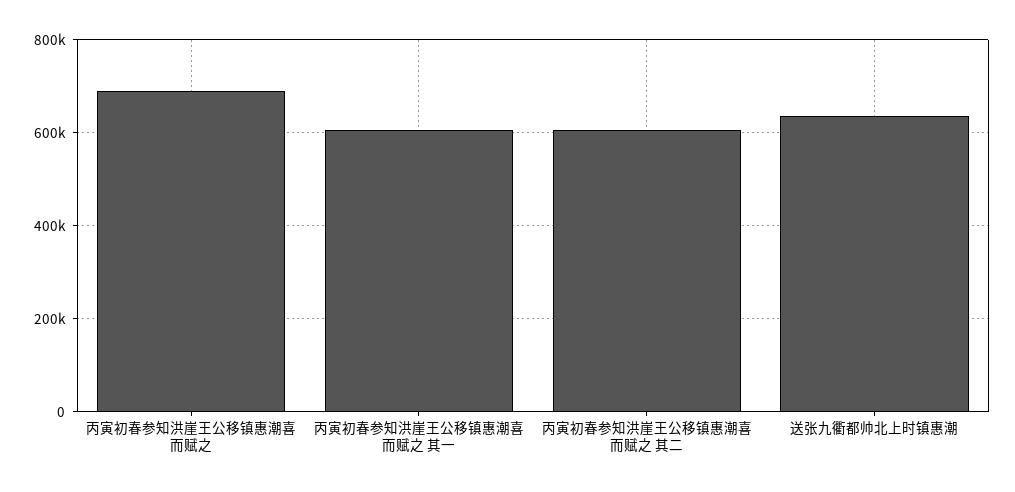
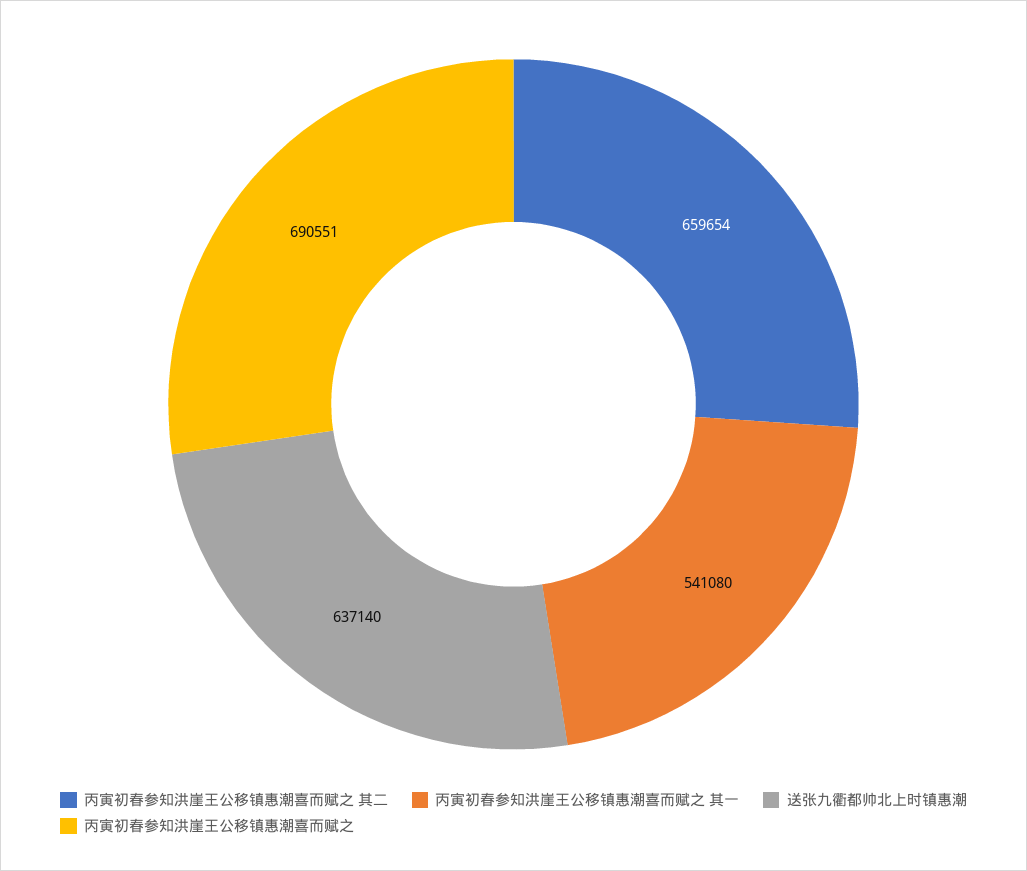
  {
    "丙寅初春参知洪崖王公移镇惠潮喜而赋之": 690551,
-   "丙寅初春参知洪崖王公移镇惠潮喜而赋之 其一": 600000,
+   "丙寅初春参知洪崖王公移镇惠潮喜而赋之 其一": 541080,
-   "丙寅初春参知洪崖王公移镇惠潮喜而赋之 其二": 600000,
+   "丙寅初春参知洪崖王公移镇惠潮喜而赋之 其二": 659654,
    "送张九衢都帅北上时镇惠潮": 637140
  }

